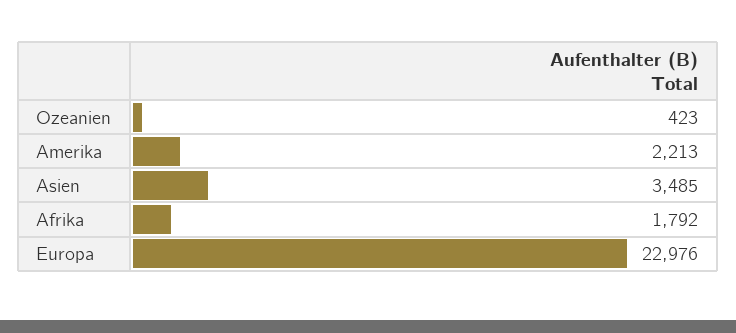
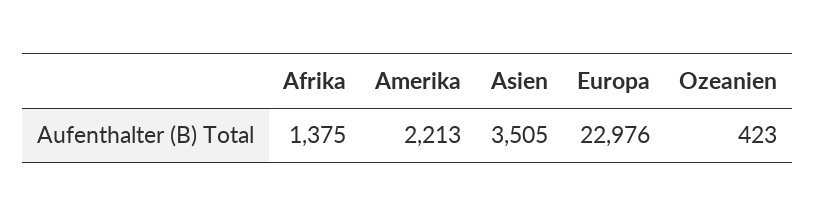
  {
    "Ozeanien": 423,
    "Amerika": 2213,
-   "Asien": 3485,
+   "Asien": 3505,
-   "Afrika": 1792,
+   "Afrika": 1375,
    "Europa": 22976
  }

